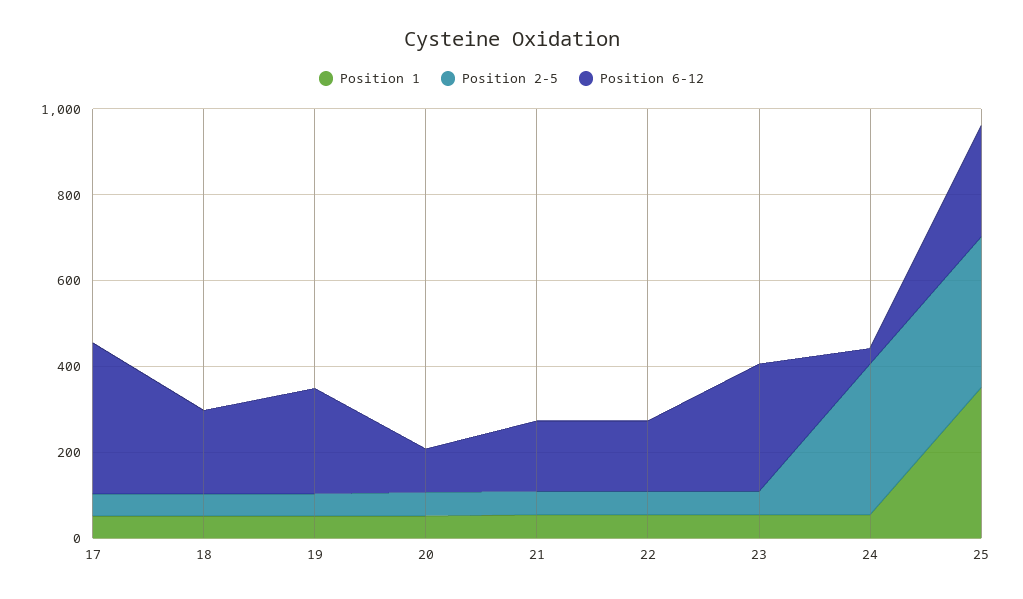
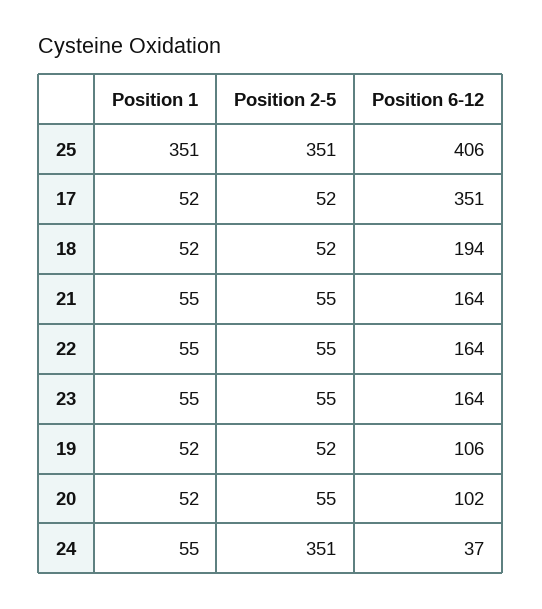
  {
    "Position 1": {
      "17": 52,
      "18": 52,
      "19": 52,
      "20": 52,
      "21": 55,
      "22": 55,
      "23": 55,
      "24": 55,
      "25": 351
    },
    "Position 2-5": {
      "17": 52,
      "18": 52,
      "19": 52,
      "20": 55,
      "21": 55,
      "22": 55,
      "23": 55,
      "24": 351,
      "25": 351
    },
    "Position 6-12": {
      "17": 351,
      "18": 194,
-     "19": 250,
+     "19": 106,
      "20": 102,
      "21": 164,
      "22": 164,
-     "23": 300,
+     "23": 164,
      "24": 37,
-     "25": 250
+     "25": 406
    }
  }

